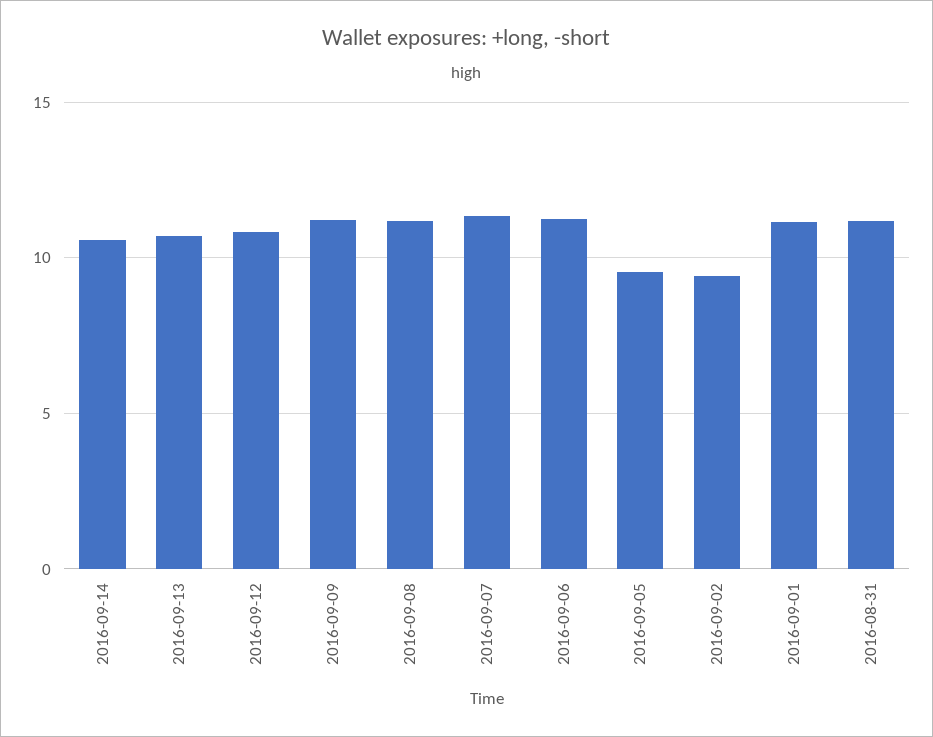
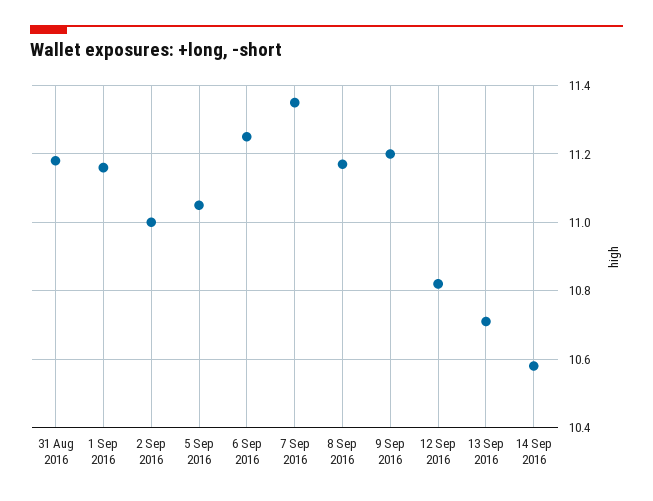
  {
    "2016-09-14": 10.6,
    "2016-09-13": 10.7,
    "2016-09-12": 10.8,
    "2016-09-09": 11.2,
    "2016-09-08": 11.15,
    "2016-09-07": 11.35,
    "2016-09-06": 11.25,
-   "2016-09-05": 9.5,
+   "2016-09-05": 11.05,
-   "2016-09-02": 9.5,
+   "2016-09-02": 11,
    "2016-09-01": 11.15,
    "2016-08-31": 11.2
  }

